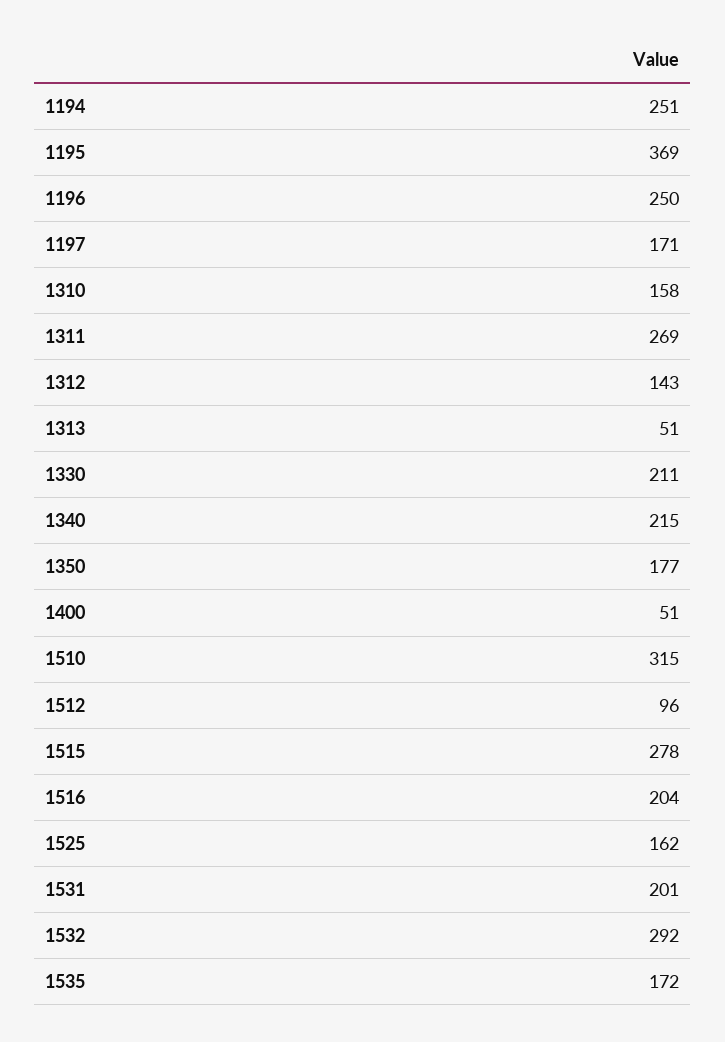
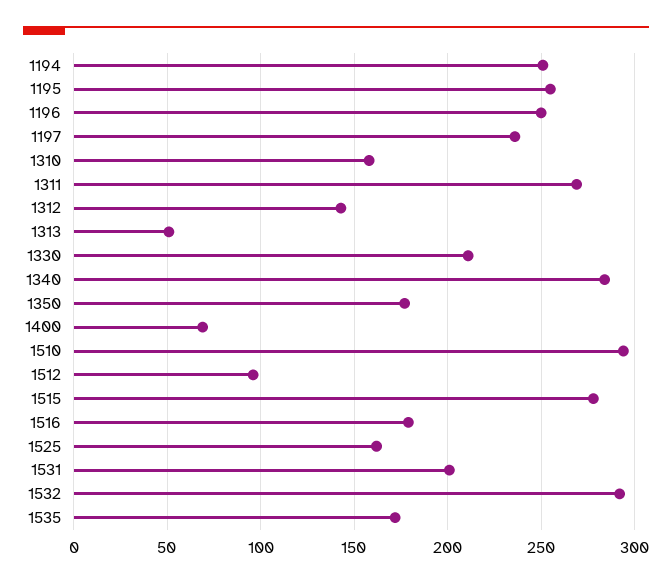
  {
    "1194": 251,
-   "1195": 369,
+   "1195": 255,
    "1196": 250,
-   "1197": 171,
+   "1197": 235,
    "1310": 158,
    "1311": 269,
    "1312": 143,
    "1313": 51,
    "1330": 211,
-   "1340": 215,
+   "1340": 285,
    "1350": 177,
-   "1400": 51,
+   "1400": 70,
-   "1510": 315,
+   "1510": 295,
    "1512": 96,
    "1515": 278,
-   "1516": 204,
+   "1516": 180,
    "1525": 162,
    "1531": 201,
    "1532": 292,
    "1535": 172
  }

